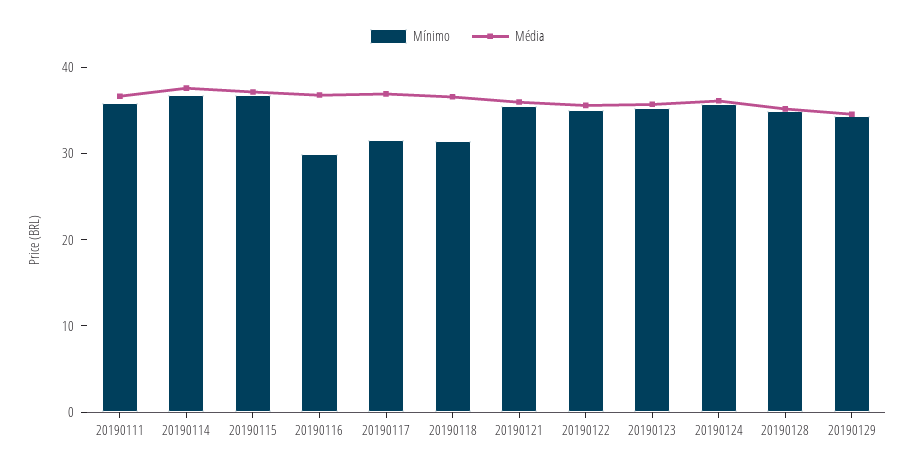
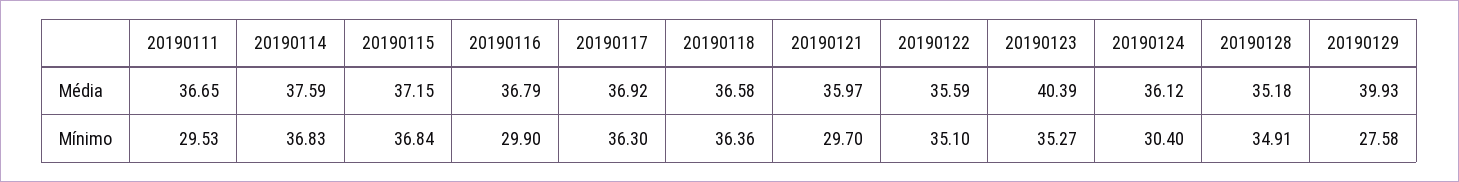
  {
    "Mínimo": {
-     "20190111": 36,
+     "20190111": 29.53,
      "20190114": 36.83,
      "20190115": 36.84,
      "20190116": 29.9,
-     "20190117": 32,
+     "20190117": 36.3,
-     "20190118": 32,
+     "20190118": 36.36,
-     "20190121": 36,
+     "20190121": 29.7,
      "20190122": 35.1,
      "20190123": 35.27,
-     "20190124": 36,
+     "20190124": 30.4,
      "20190128": 34.91,
-     "20190129": 34
+     "20190129": 27.58
    },
    "Média": {
      "20190111": 36.65,
      "20190114": 37.59,
      "20190115": 37.15,
      "20190116": 36.79,
      "20190117": 36.92,
      "20190118": 36.58,
      "20190121": 35.97,
      "20190122": 35.59,
-     "20190123": 36,
+     "20190123": 40.39,
      "20190124": 36.12,
      "20190128": 35.18,
-     "20190129": 34
+     "20190129": 39.93
    }
  }

